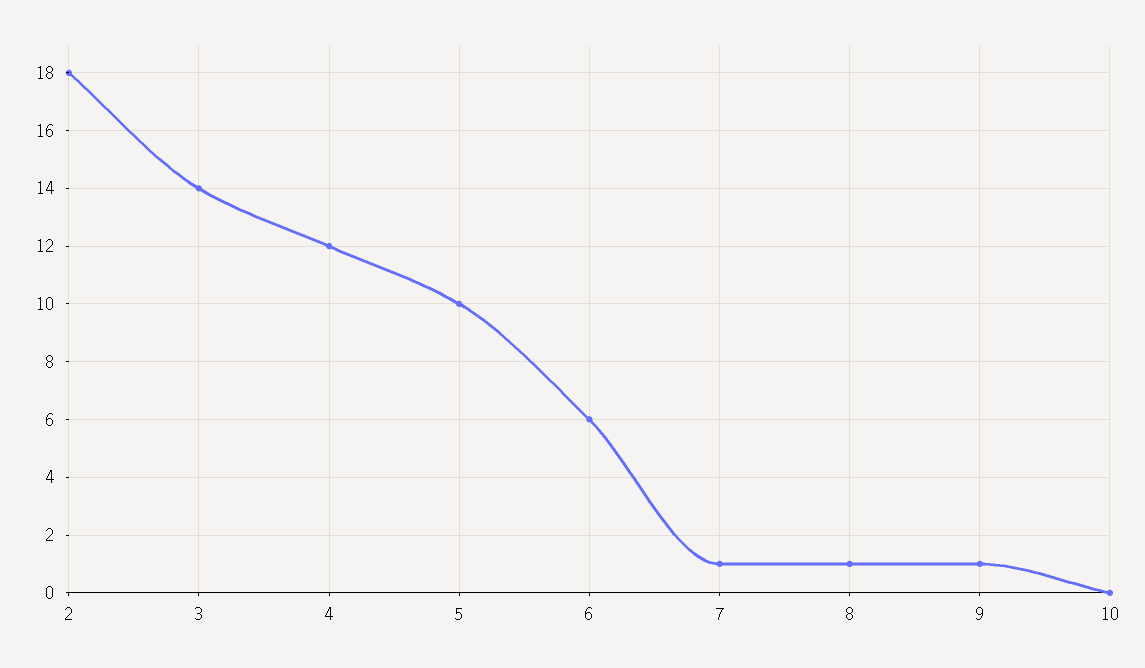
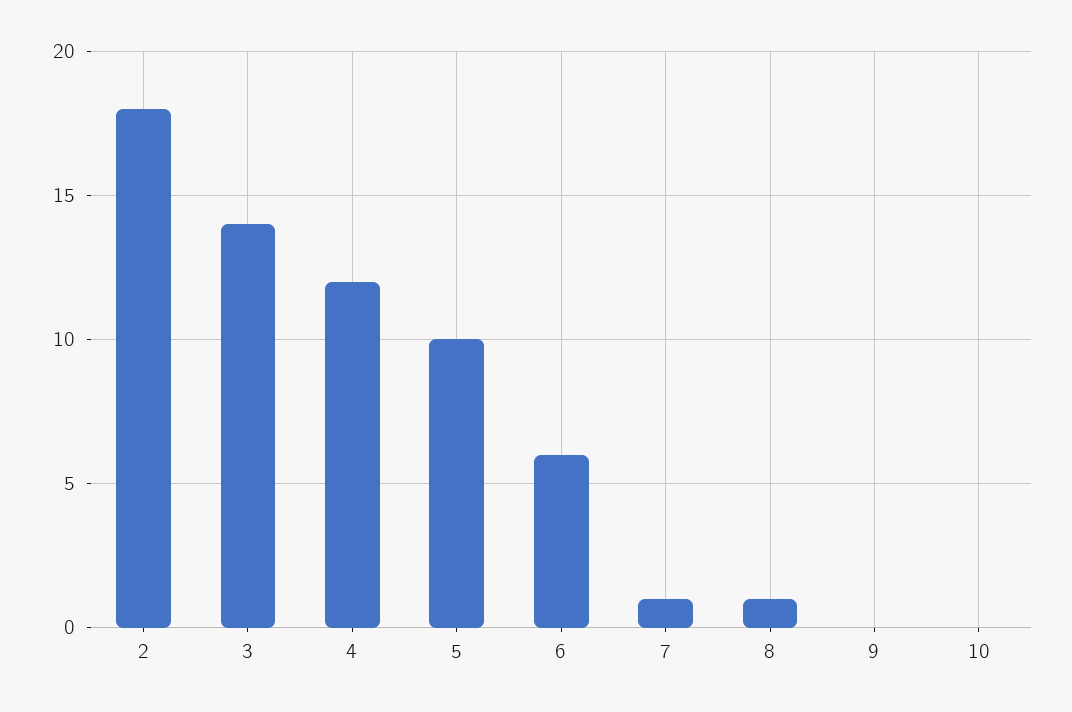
  {
    "2": 18,
    "3": 14,
    "4": 12,
    "5": 10,
    "6": 6,
    "7": 1,
    "8": 1,
-   "9": 1,
+   "9": 0,
    "10": 0
  }

